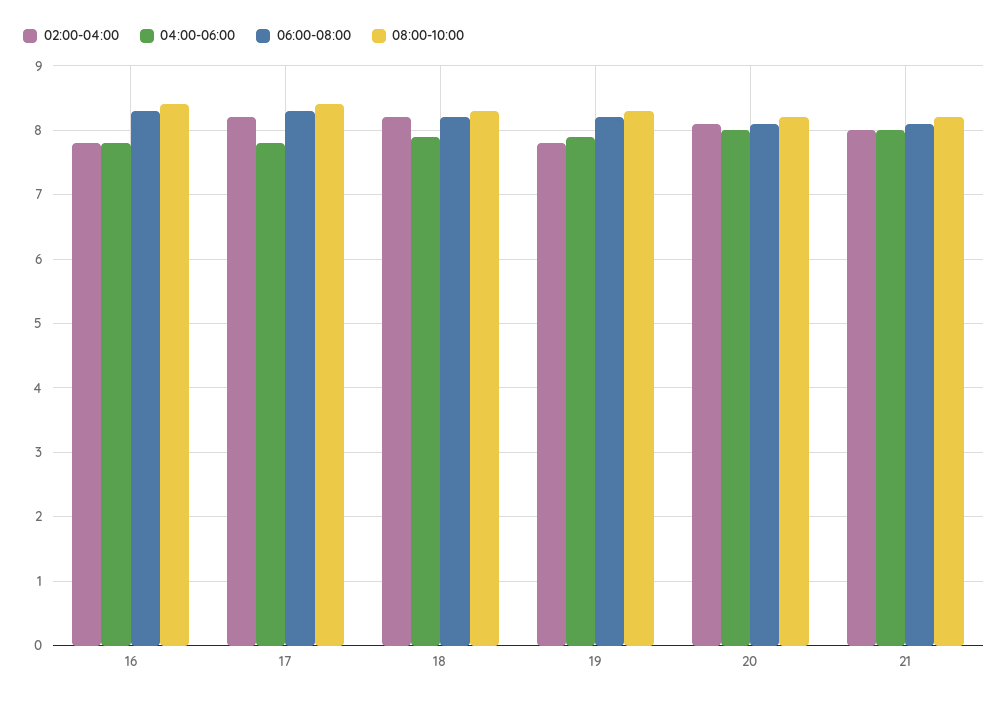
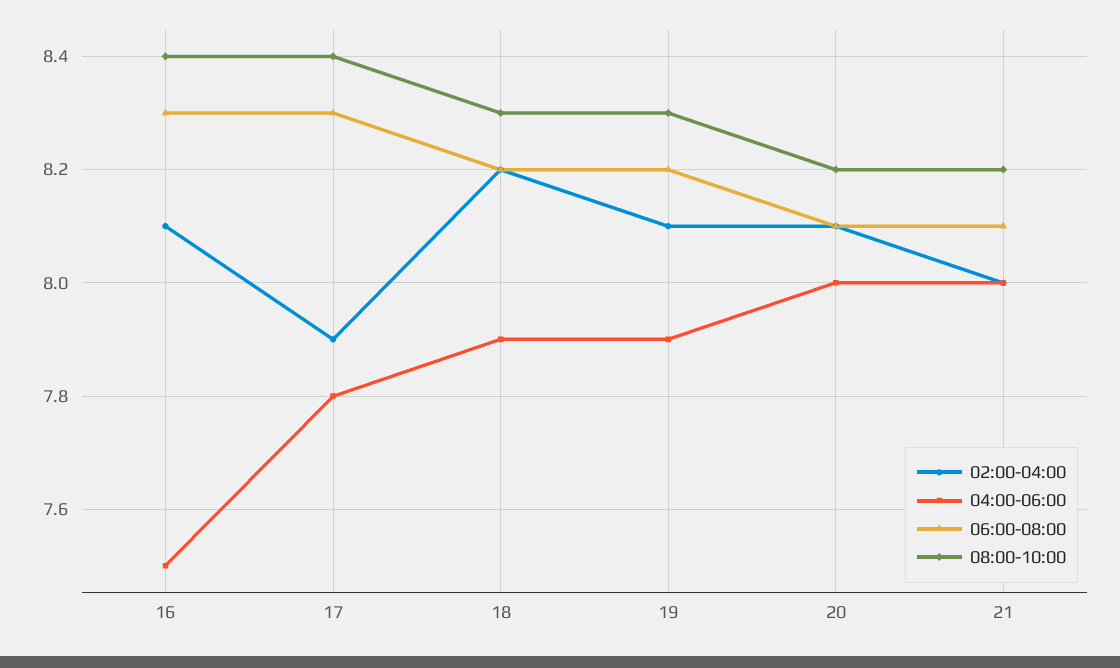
  {
    "02:00-04:00": {
-     "16": 7.8,
+     "16": 8.1,
-     "17": 8.2,
+     "17": 7.9,
      "18": 8.2,
-     "19": 7.8,
+     "19": 8.1,
      "20": 8.1,
      "21": 8
    },
    "04:00-06:00": {
-     "16": 7.8,
+     "16": 7.5,
      "17": 7.8,
      "18": 7.9,
      "19": 7.9,
      "20": 8,
      "21": 8
    },
    "06:00-08:00": {
      "16": 8.3,
      "17": 8.3,
      "18": 8.2,
      "19": 8.2,
      "20": 8.1,
      "21": 8.1
    },
    "08:00-10:00": {
      "16": 8.4,
      "17": 8.4,
      "18": 8.3,
      "19": 8.3,
      "20": 8.2,
      "21": 8.2
    }
  }

